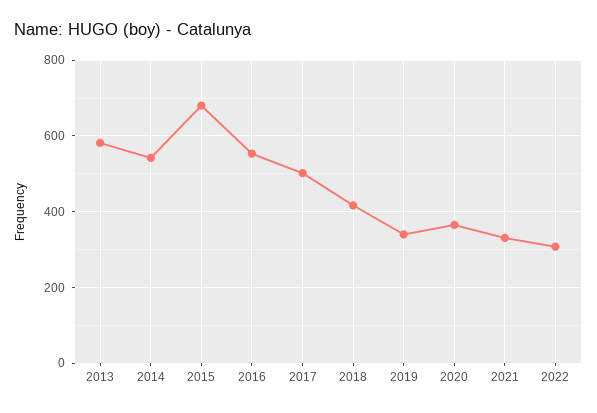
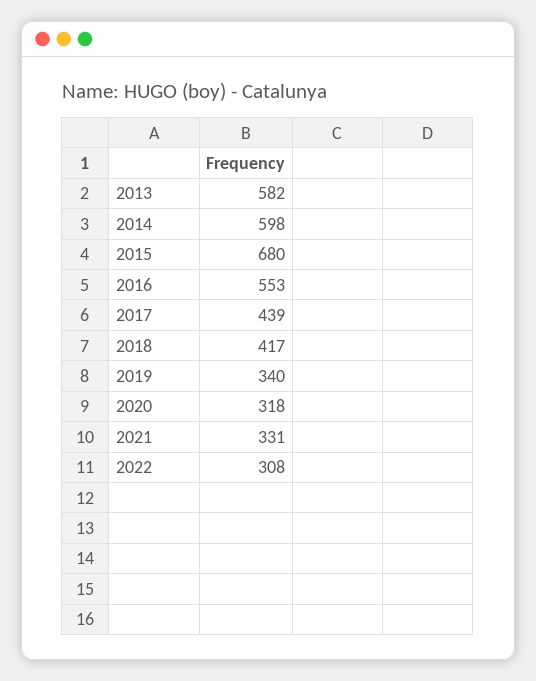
  {
    "2013": 582,
-   "2014": 540,
+   "2014": 598,
    "2015": 680,
    "2016": 553,
-   "2017": 500,
+   "2017": 439,
    "2018": 417,
    "2019": 340,
-   "2020": 360,
+   "2020": 318,
    "2021": 331,
    "2022": 308
  }

